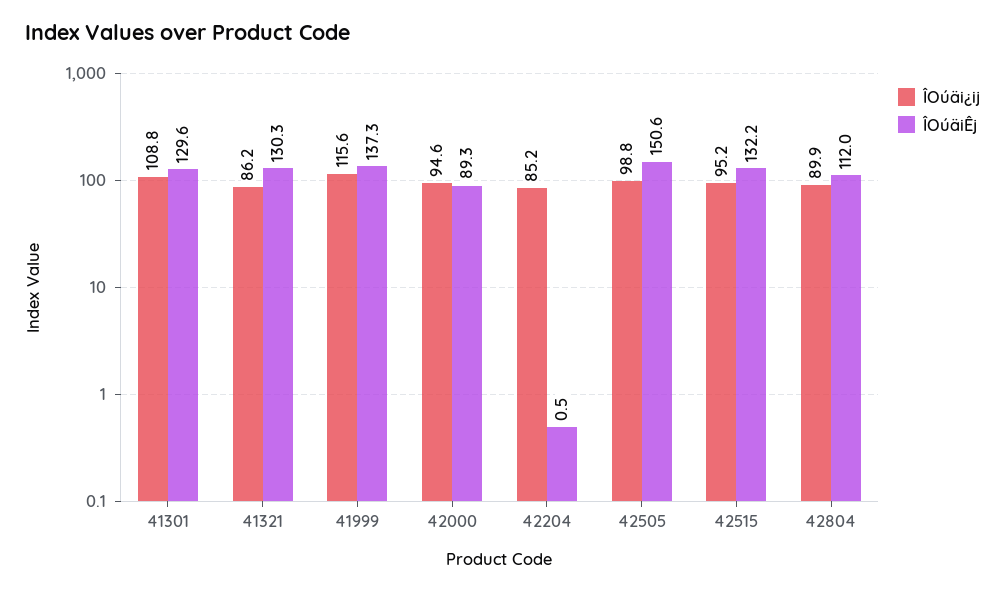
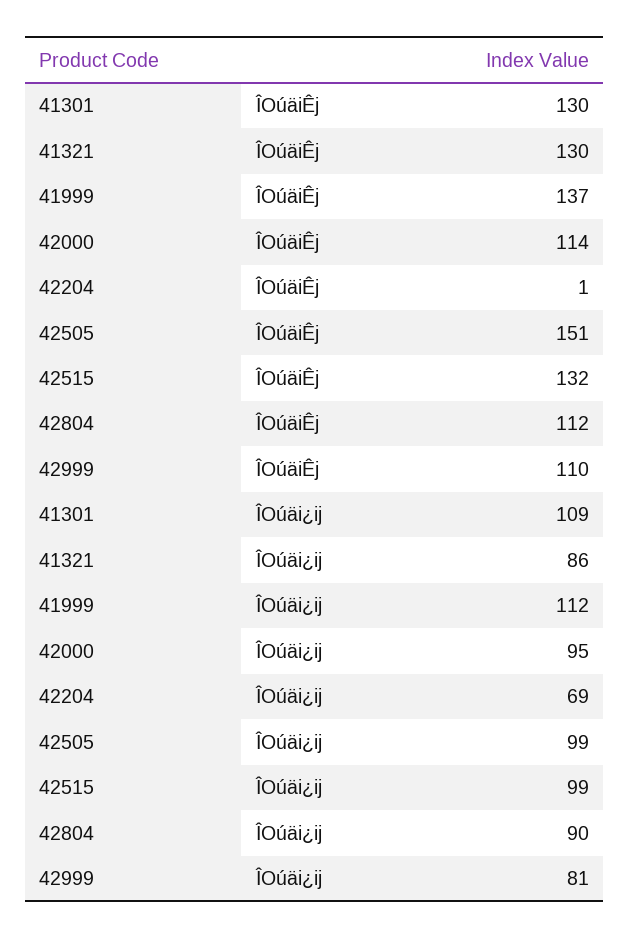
  {
    "ÎOúäi¿ij": {
      "41301": 108.8,
      "41321": 86.2,
-     "41999": 115.6,
+     "41999": 112,
      "42000": 94.6,
-     "42204": 85.2,
+     "42204": 69,
      "42505": 98.8,
-     "42515": 95.2,
+     "42515": 99,
-     "42804": 89.9
+     "42804": 89.9,
+     "42999": 81
    },
    "ÎOúäiÊj": {
      "41301": 129.6,
      "41321": 130.3,
      "41999": 137.3,
-     "42000": 89.3,
+     "42000": 114,
      "42204": 0.5,
      "42505": 150.6,
      "42515": 132.2,
-     "42804": 112
+     "42804": 112,
+     "42999": 110
    }
  }

